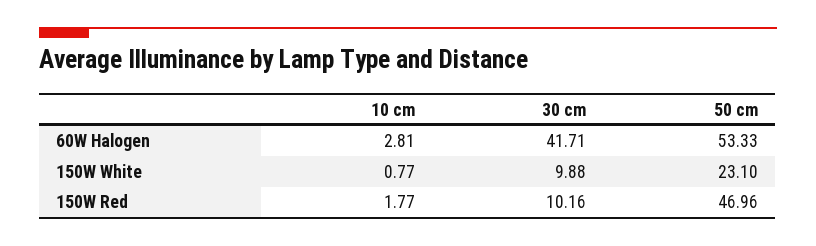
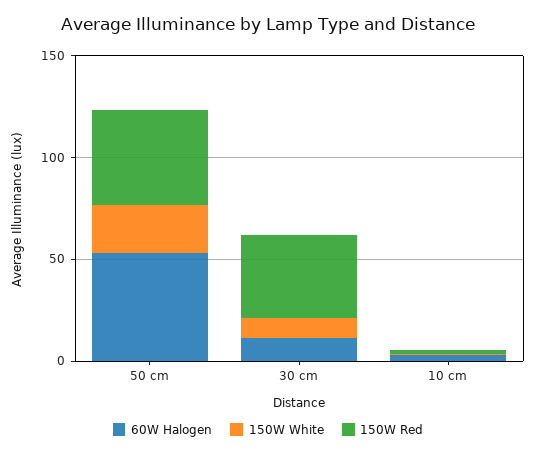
  {
    "60W Halogen": {
      "10 cm": 2.81,
-     "30 cm": 41.71,
+     "30 cm": 10,
      "50 cm": 53.33
    },
    "150W White": {
      "10 cm": 0.77,
      "30 cm": 9.88,
      "50 cm": 23.1
    },
    "150W Red": {
      "10 cm": 1.77,
-     "30 cm": 10.16,
+     "30 cm": 40,
      "50 cm": 46.96
    }
  }

